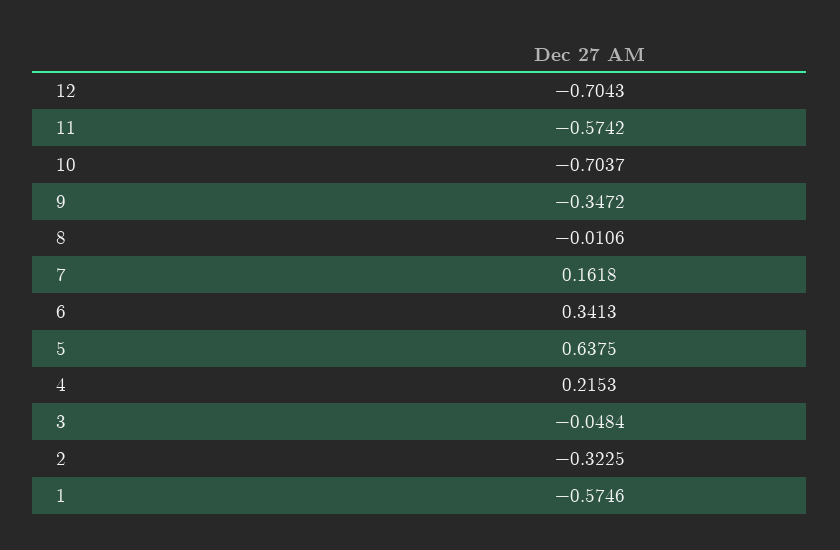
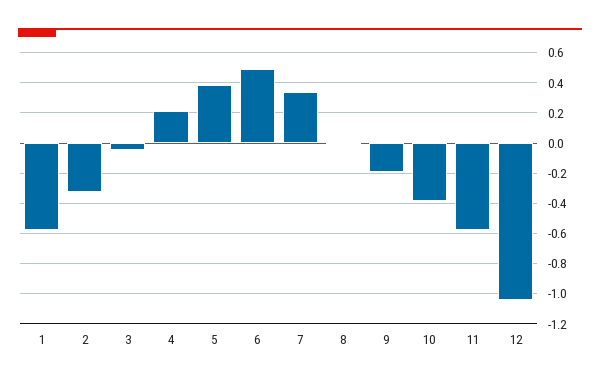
  {
-   "12": -0.7043,
+   "12": -1.05,
    "11": -0.5742,
-   "10": -0.7037,
+   "10": -0.4,
-   "9": -0.3472,
+   "9": -0.2,
    "8": -0.0106,
-   "7": 0.1618,
+   "7": 0.35,
-   "6": 0.3413,
+   "6": 0.5,
-   "5": 0.6375,
+   "5": 0.4,
    "4": 0.2153,
    "3": -0.0484,
    "2": -0.3225,
    "1": -0.5746
  }

